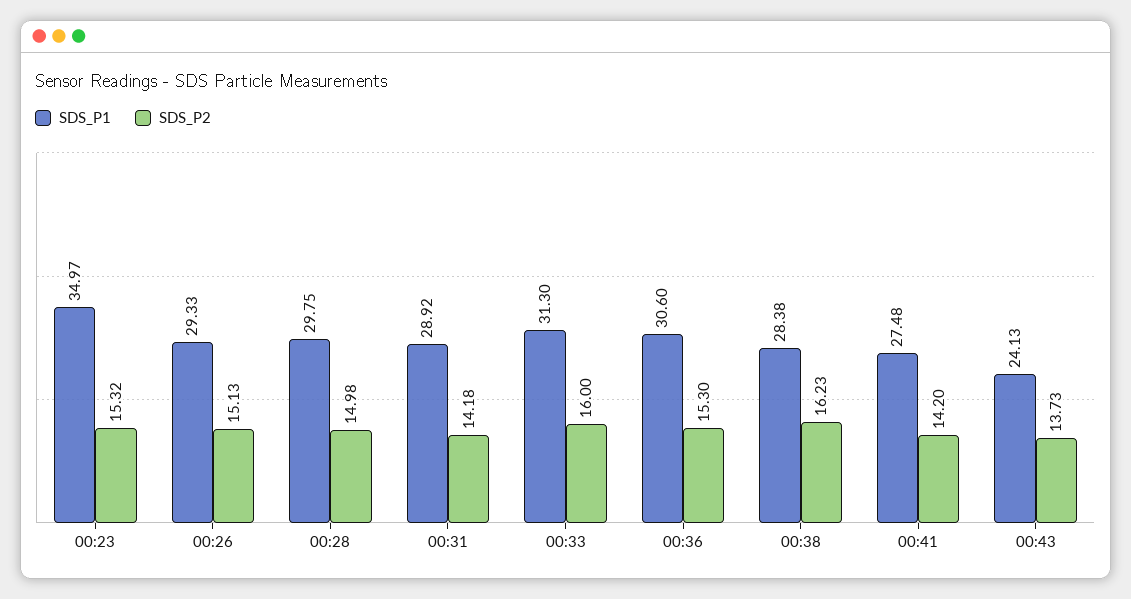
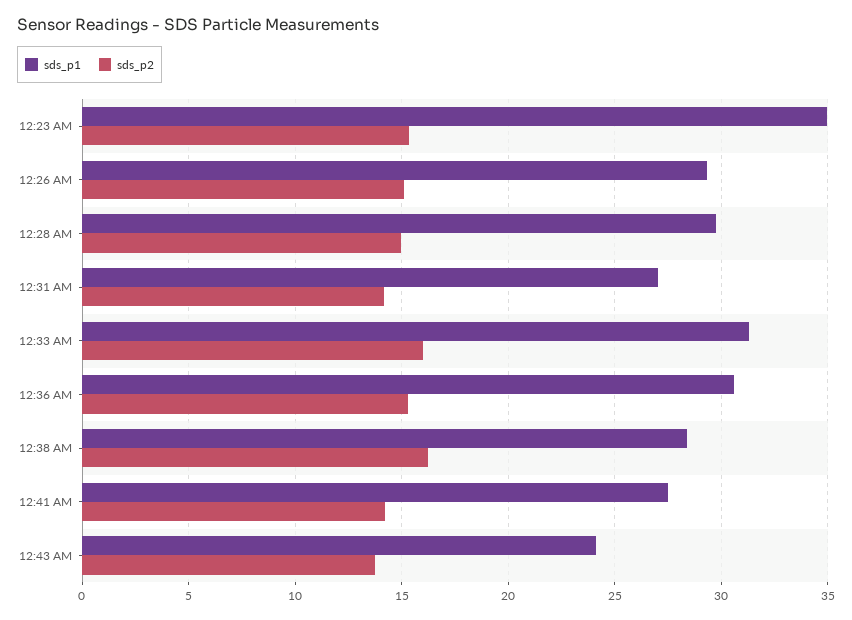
  {
    "SDS_P1": {
      "00:23": 34.97,
      "00:26": 29.33,
      "00:28": 29.75,
-     "00:31": 28.92,
+     "00:31": 27,
      "00:33": 31.3,
      "00:36": 30.6,
      "00:38": 28.38,
      "00:41": 27.48,
      "00:43": 24.13
    },
    "SDS_P2": {
      "00:23": 15.32,
      "00:26": 15.13,
      "00:28": 14.98,
      "00:31": 14.18,
      "00:33": 16,
      "00:36": 15.3,
      "00:38": 16.23,
      "00:41": 14.2,
      "00:43": 13.73
    }
  }

